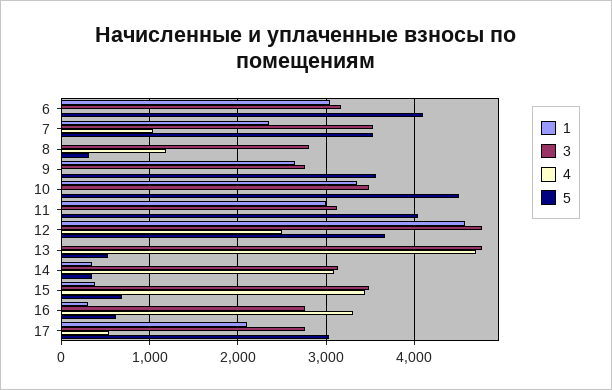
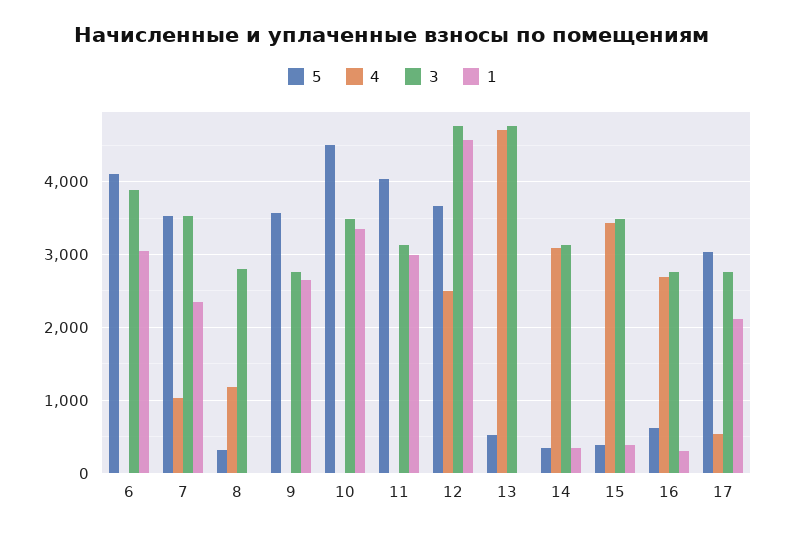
  {
    "1": {
      "6": 3000,
      "7": 2400,
      "8": 0,
      "9": 2600,
      "10": 3300,
      "11": 3000,
      "12": 4600,
      "13": 0,
      "14": 300,
      "15": 400,
      "16": 300,
      "17": 2100
    },
    "3": {
-     "6": 3200,
+     "6": 3900,
      "7": 3500,
      "8": 2800,
      "9": 2800,
      "10": 3500,
      "11": 3100,
      "12": 4800,
      "13": 4800,
      "14": 3100,
      "15": 3500,
      "16": 2800,
      "17": 2800
    },
    "4": {
      "6": 0,
      "7": 1000,
      "8": 1200,
      "9": 0,
      "10": 0,
      "11": 0,
      "12": 2500,
      "13": 4700,
      "14": 3100,
      "15": 3400,
-     "16": 3300,
+     "16": 2700,
      "17": 500
    },
    "5": {
      "6": 4100,
      "7": 3500,
      "8": 300,
      "9": 3600,
      "10": 4500,
      "11": 4000,
      "12": 3700,
      "13": 500,
      "14": 300,
-     "15": 700,
+     "15": 400,
      "16": 600,
      "17": 3000
    }
  }

